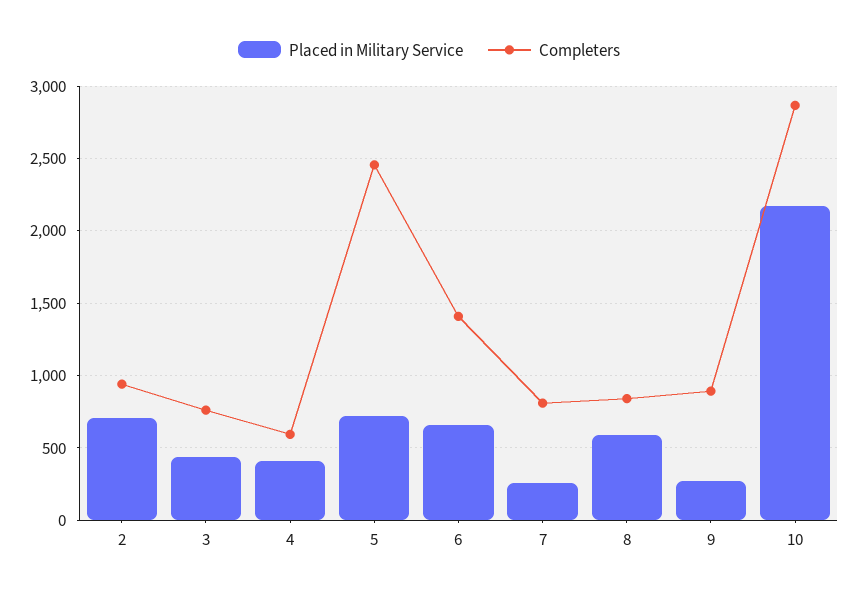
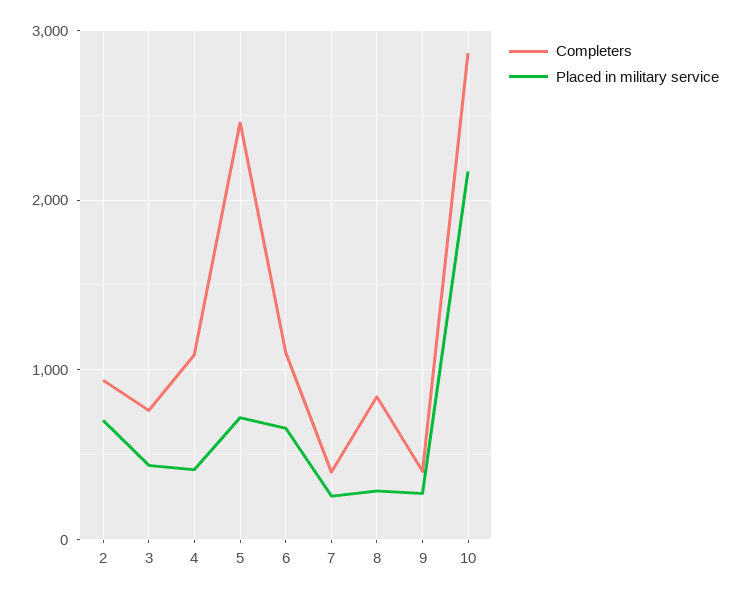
  {
    "Placed in Military Service": {
      "2": 700,
      "3": 450,
      "4": 400,
      "5": 700,
      "6": 650,
      "7": 250,
-     "8": 600,
+     "8": 300,
      "9": 250,
      "10": 2150
    },
    "Completers": {
      "2": 950,
      "3": 750,
-     "4": 600,
+     "4": 1100,
      "5": 2450,
-     "6": 1400,
+     "6": 1100,
-     "7": 800,
+     "7": 400,
      "8": 850,
-     "9": 900,
+     "9": 400,
      "10": 2850
    }
  }

